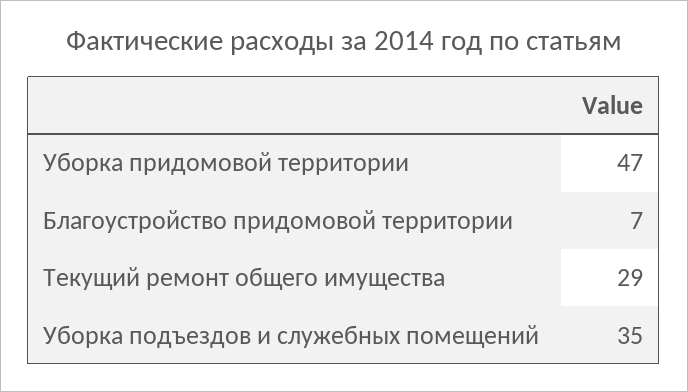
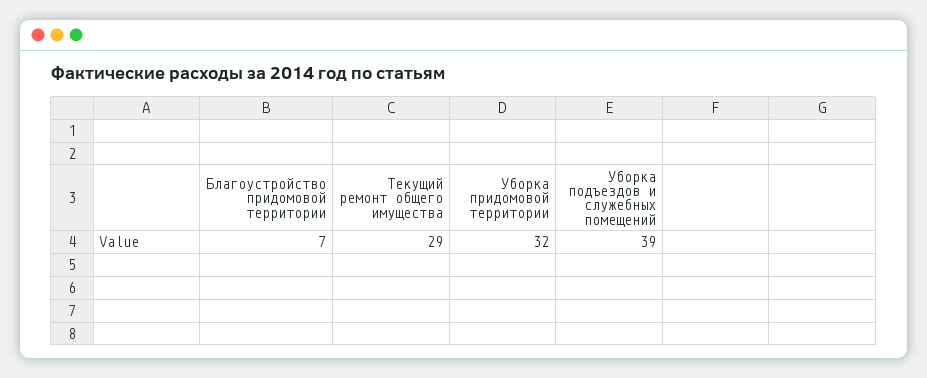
  {
-   "Уборка придомовой территории": 47,
+   "Уборка придомовой территории": 32,
    "Благоустройство придомовой территории": 7,
    "Текущий ремонт общего имущества": 29,
-   "Уборка подъездов и служебных помещений": 35
+   "Уборка подъездов и служебных помещений": 39
  }

